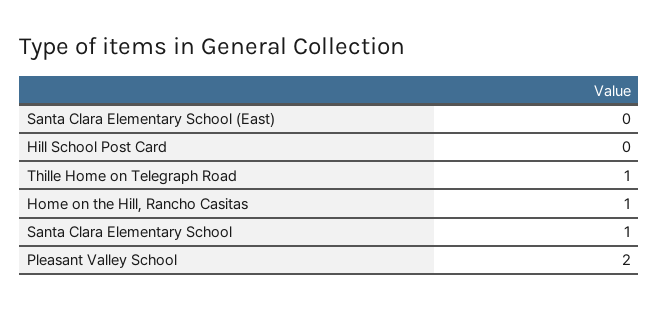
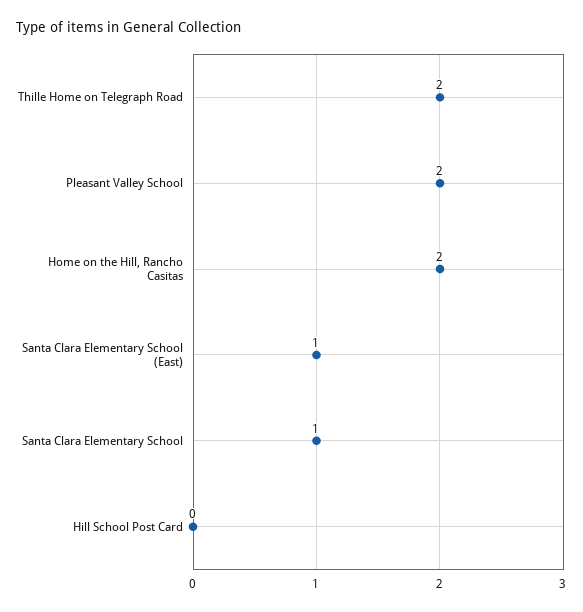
  {
-   "Santa Clara Elementary School (East)": 0,
+   "Santa Clara Elementary School (East)": 1,
    "Hill School Post Card": 0,
-   "Thille Home on Telegraph Road": 1,
+   "Thille Home on Telegraph Road": 2,
-   "Home on the Hill, Rancho Casitas": 1,
+   "Home on the Hill, Rancho Casitas": 2,
    "Santa Clara Elementary School": 1,
    "Pleasant Valley School": 2
  }

